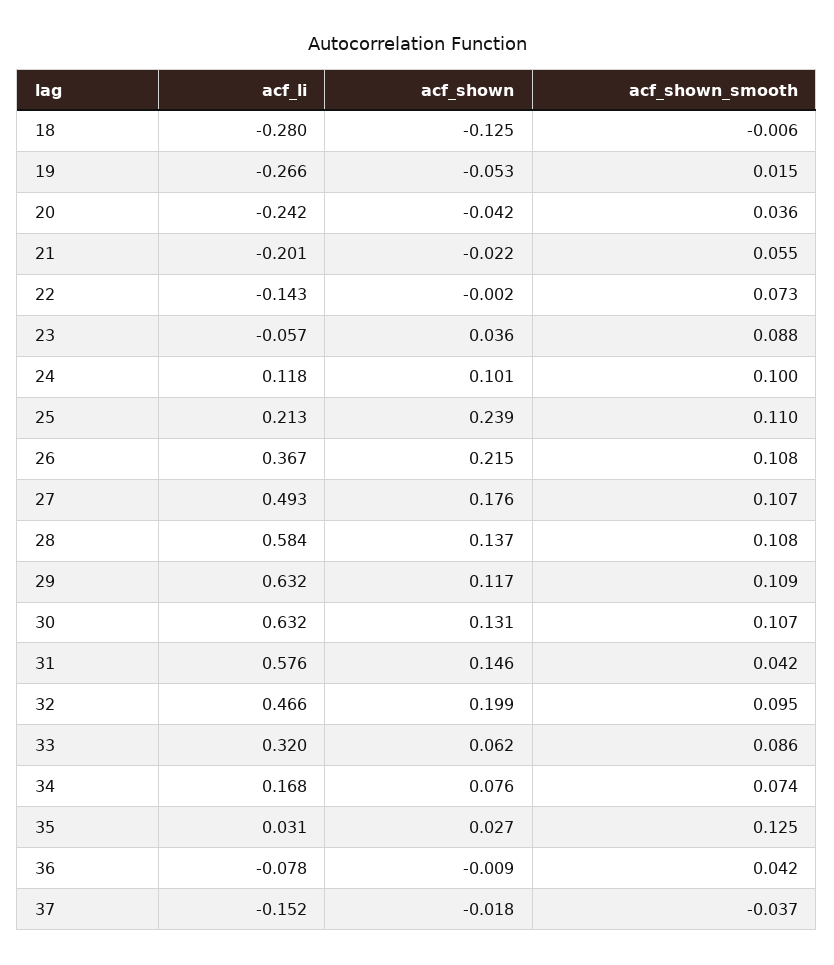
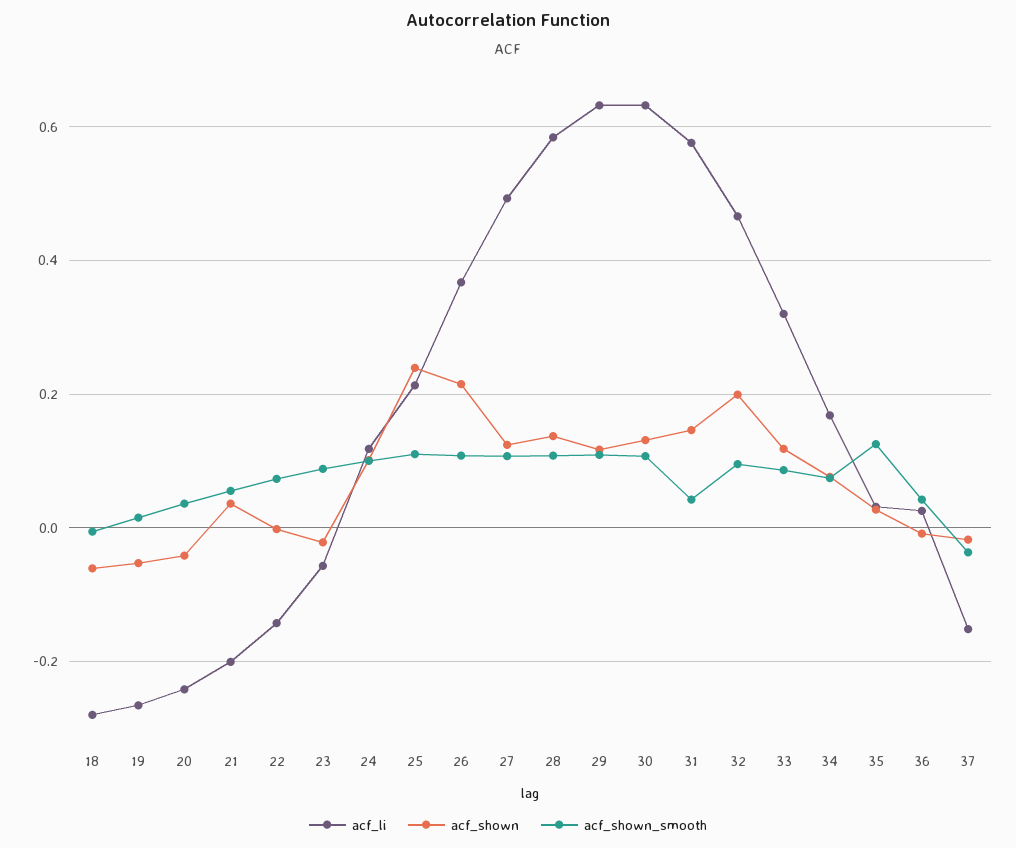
  {
    "acf_li": {
      "18": -0.28,
      "19": -0.266,
      "20": -0.242,
      "21": -0.201,
      "22": -0.143,
      "23": -0.057,
      "24": 0.118,
      "25": 0.213,
      "26": 0.367,
      "27": 0.493,
      "28": 0.584,
      "29": 0.632,
      "30": 0.632,
      "31": 0.576,
      "32": 0.466,
      "33": 0.32,
      "34": 0.168,
      "35": 0.031,
-     "36": -0.078,
+     "36": 0.02,
      "37": -0.152
    },
    "acf_shown": {
-     "18": -0.125,
+     "18": -0.06,
      "19": -0.053,
      "20": -0.042,
-     "21": -0.022,
+     "21": 0.04,
      "22": -0.002,
-     "23": 0.036,
+     "23": -0.02,
      "24": 0.101,
      "25": 0.239,
      "26": 0.215,
-     "27": 0.176,
+     "27": 0.12,
      "28": 0.137,
      "29": 0.117,
      "30": 0.131,
      "31": 0.146,
      "32": 0.199,
-     "33": 0.062,
+     "33": 0.12,
      "34": 0.076,
      "35": 0.027,
      "36": -0.009,
      "37": -0.018
    },
    "acf_shown_smooth": {
      "18": -0.006,
      "19": 0.015,
      "20": 0.036,
      "21": 0.055,
      "22": 0.073,
      "23": 0.088,
      "24": 0.1,
      "25": 0.11,
      "26": 0.108,
      "27": 0.107,
      "28": 0.108,
      "29": 0.109,
      "30": 0.107,
      "31": 0.042,
      "32": 0.095,
      "33": 0.086,
      "34": 0.074,
      "35": 0.125,
      "36": 0.042,
      "37": -0.037
    }
  }

